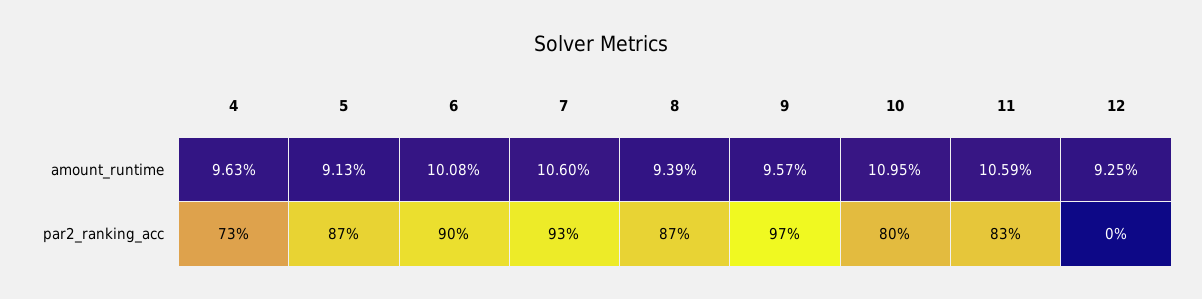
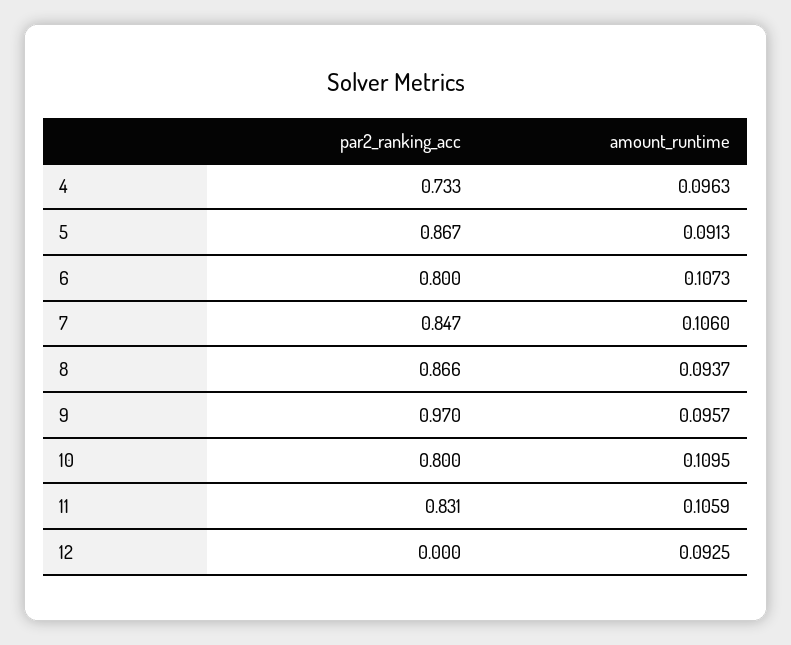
  {
    "4": {
      "amount_runtime": 0.0963,
      "par2_ranking_acc": 0.733
    },
    "5": {
      "amount_runtime": 0.0913,
      "par2_ranking_acc": 0.867
    },
    "6": {
-     "amount_runtime": 0.1008,
+     "amount_runtime": 0.1073,
-     "par2_ranking_acc": 0.9
+     "par2_ranking_acc": 0.8
    },
    "7": {
      "amount_runtime": 0.106,
-     "par2_ranking_acc": 0.93
+     "par2_ranking_acc": 0.847
    },
    "8": {
-     "amount_runtime": 0.0939,
+     "amount_runtime": 0.0937,
      "par2_ranking_acc": 0.866
    },
    "9": {
      "amount_runtime": 0.0957,
      "par2_ranking_acc": 0.97
    },
    "10": {
      "amount_runtime": 0.1095,
      "par2_ranking_acc": 0.8
    },
    "11": {
      "amount_runtime": 0.1059,
      "par2_ranking_acc": 0.831
    },
    "12": {
      "amount_runtime": 0.0925,
      "par2_ranking_acc": 0
    }
  }

